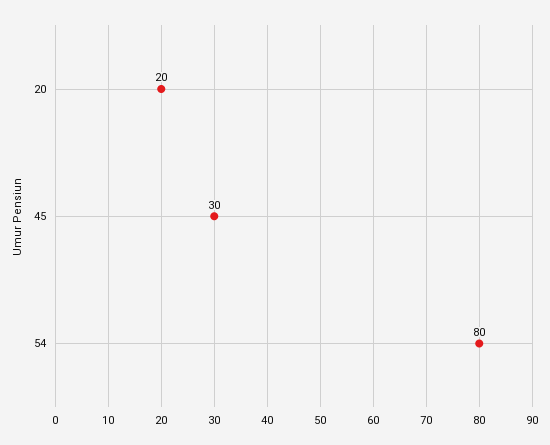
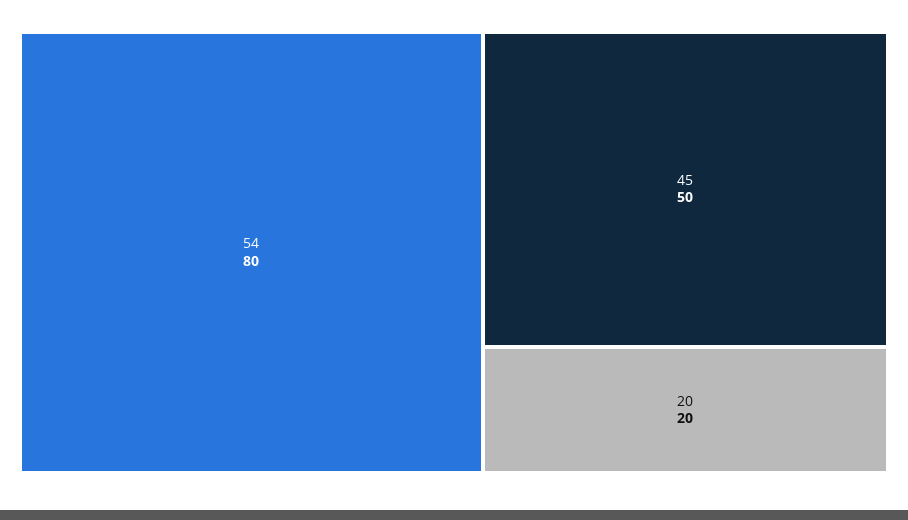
  {
    "20": 20,
-   "45": 30,
+   "45": 50,
    "54": 80
  }

